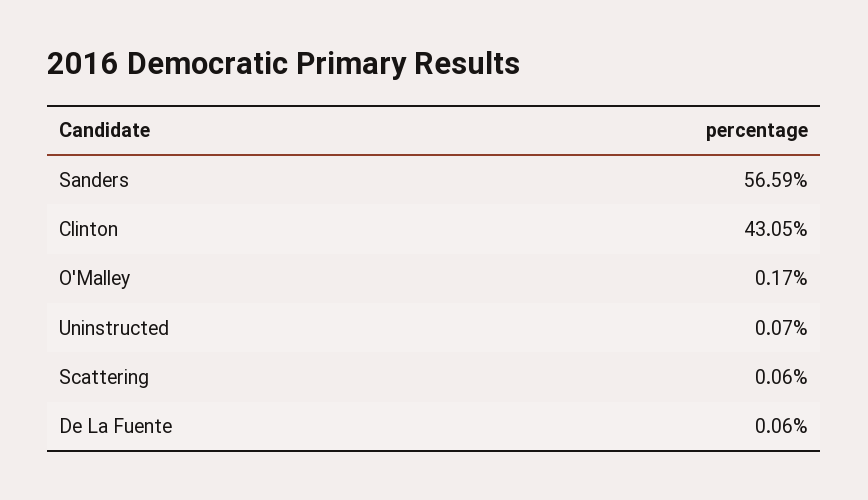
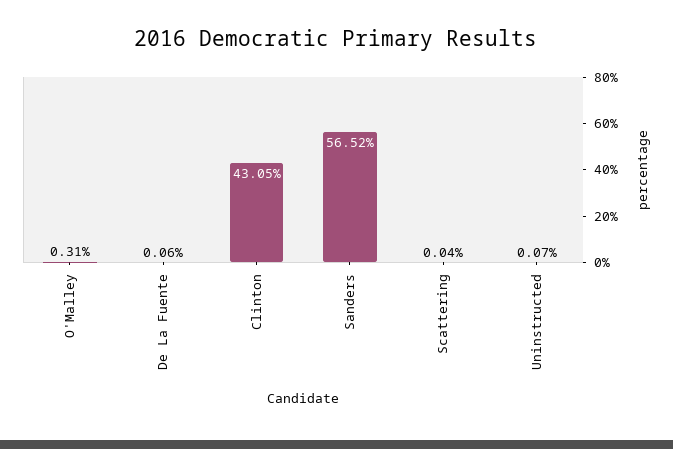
  {
-   "Sanders": 56.59,
+   "Sanders": 56.52,
    "Clinton": 43.05,
-   "O'Malley": 0.17,
+   "O'Malley": 0.31,
    "Uninstructed": 0.07,
-   "Scattering": 0.06,
+   "Scattering": 0.04,
    "De La Fuente": 0.06
  }

